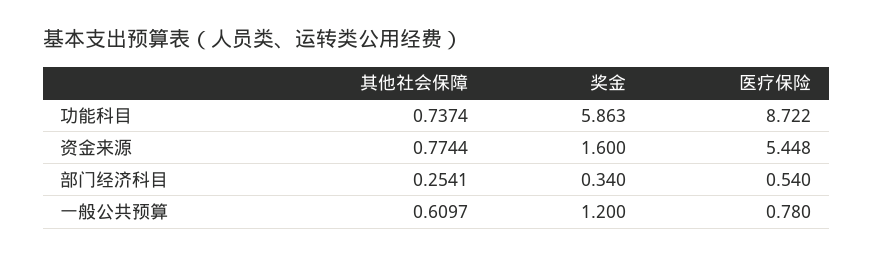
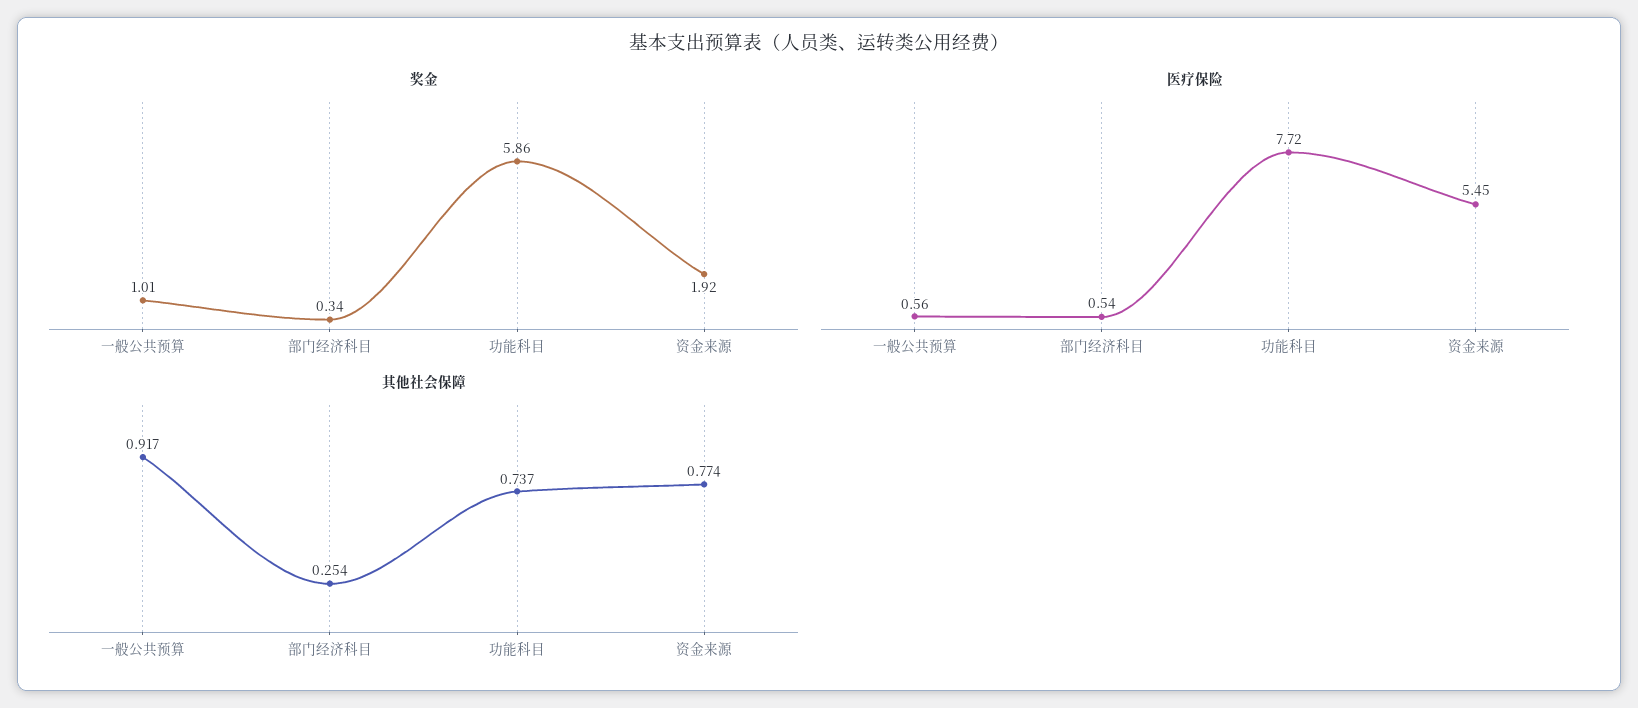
  {
    "其他社会保障": {
      "功能科目": 0.7374,
      "资金来源": 0.7744,
      "部门经济科目": 0.2541,
-     "一般公共预算": 0.6097
+     "一般公共预算": 0.917
    },
    "奖金": {
      "功能科目": 5.863,
-     "资金来源": 1.6,
+     "资金来源": 1.92,
      "部门经济科目": 0.34,
-     "一般公共预算": 1.2
+     "一般公共预算": 1.01
    },
    "医疗保险": {
-     "功能科目": 8.722,
+     "功能科目": 7.72,
      "资金来源": 5.448,
      "部门经济科目": 0.54,
-     "一般公共预算": 0.78
+     "一般公共预算": 0.56
    }
  }

